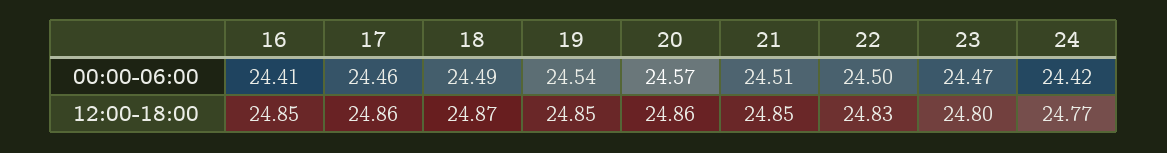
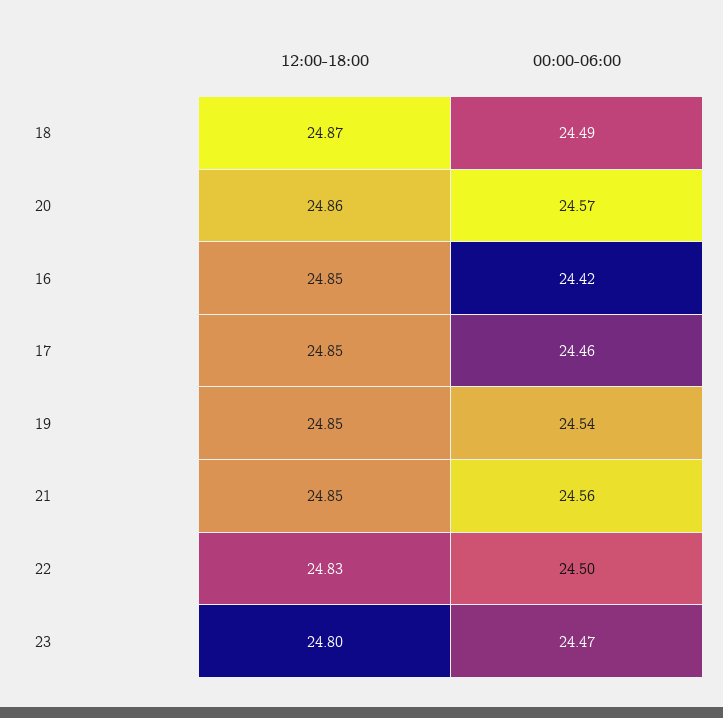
  {
    "16": {
-     "00:00-06:00": 24.41,
+     "00:00-06:00": 24.42,
      "12:00-18:00": 24.85
    },
    "17": {
      "00:00-06:00": 24.46,
-     "12:00-18:00": 24.86
+     "12:00-18:00": 24.85
    },
    "18": {
      "00:00-06:00": 24.49,
      "12:00-18:00": 24.87
    },
    "19": {
      "00:00-06:00": 24.54,
      "12:00-18:00": 24.85
    },
    "20": {
      "00:00-06:00": 24.57,
      "12:00-18:00": 24.86
    },
    "21": {
-     "00:00-06:00": 24.51,
+     "00:00-06:00": 24.56,
      "12:00-18:00": 24.85
    },
    "22": {
      "00:00-06:00": 24.5,
      "12:00-18:00": 24.83
    },
    "23": {
      "00:00-06:00": 24.47,
      "12:00-18:00": 24.8
-   },
+   }
-   "24": {
-     "00:00-06:00": 24.42,
-     "12:00-18:00": 24.77
-   }
  }

